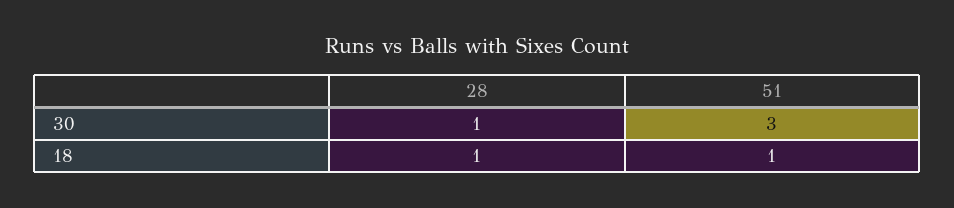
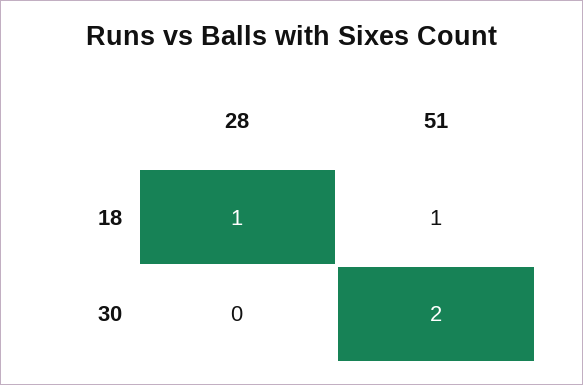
  {
    "28": {
-     "30": 1,
+     "30": 0,
      "18": 1
    },
    "51": {
-     "30": 3,
+     "30": 2,
      "18": 1
    }
  }

